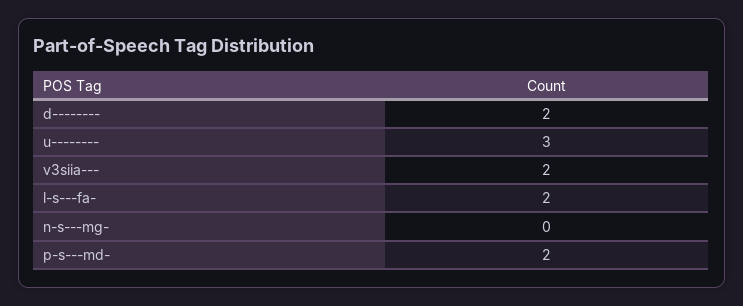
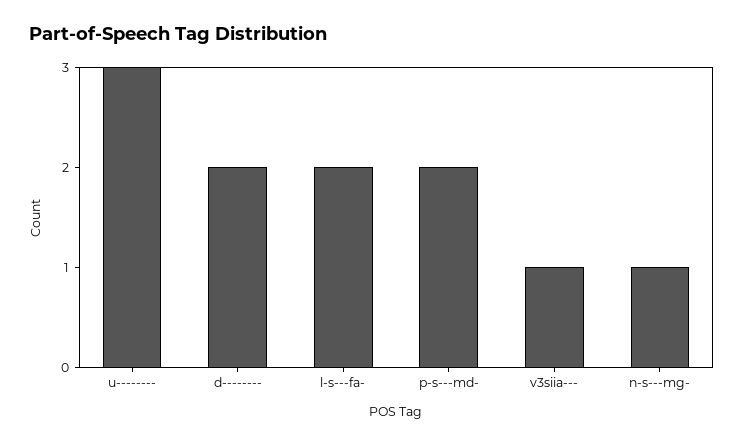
  {
    "d--------": 2,
    "u--------": 3,
-   "v3siia---": 2,
+   "v3siia---": 1,
    "l-s---fa-": 2,
-   "n-s---mg-": 0,
+   "n-s---mg-": 1,
    "p-s---md-": 2
  }

